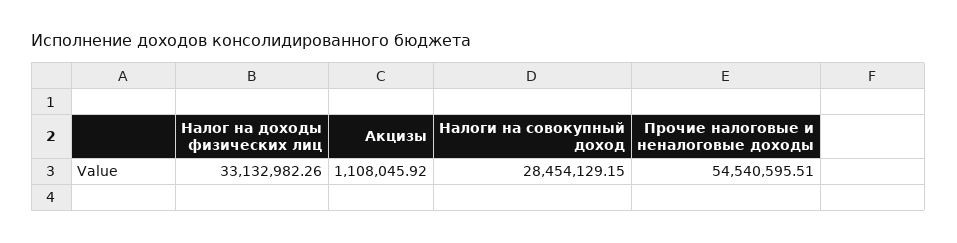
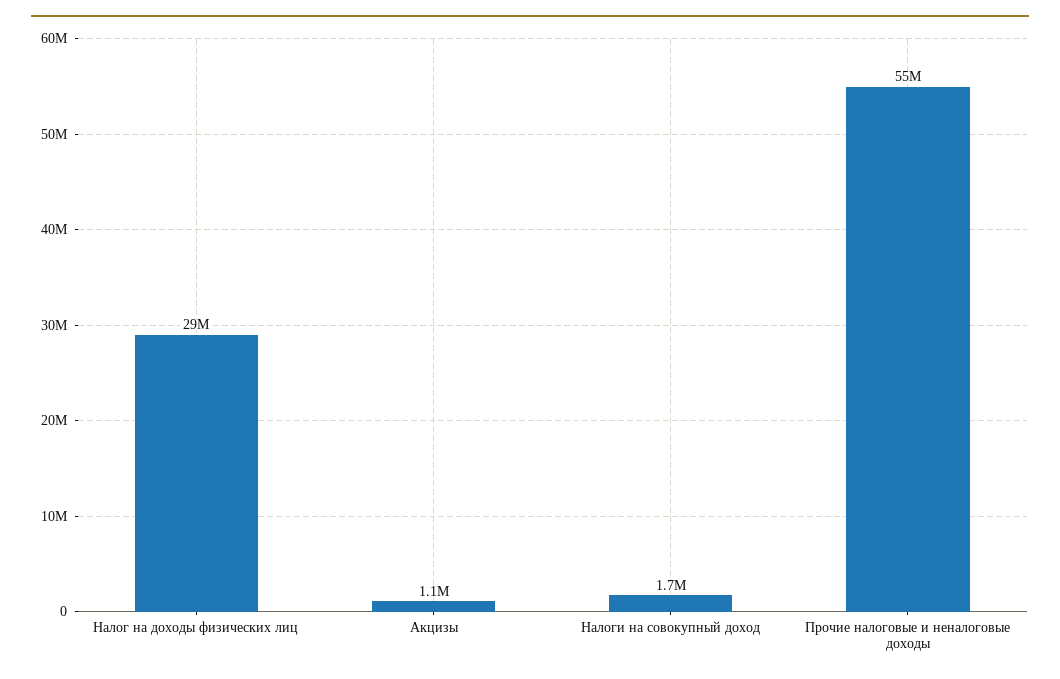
  {
-   "Налог на доходы физических лиц": 33132982.26,
+   "Налог на доходы физических лиц": 29000000,
    "Акцизы": 1108045.92,
-   "Налоги на совокупный доход": 28454129.15,
+   "Налоги на совокупный доход": 1700000,
    "Прочие налоговые и неналоговые доходы": 54540595.51
  }

